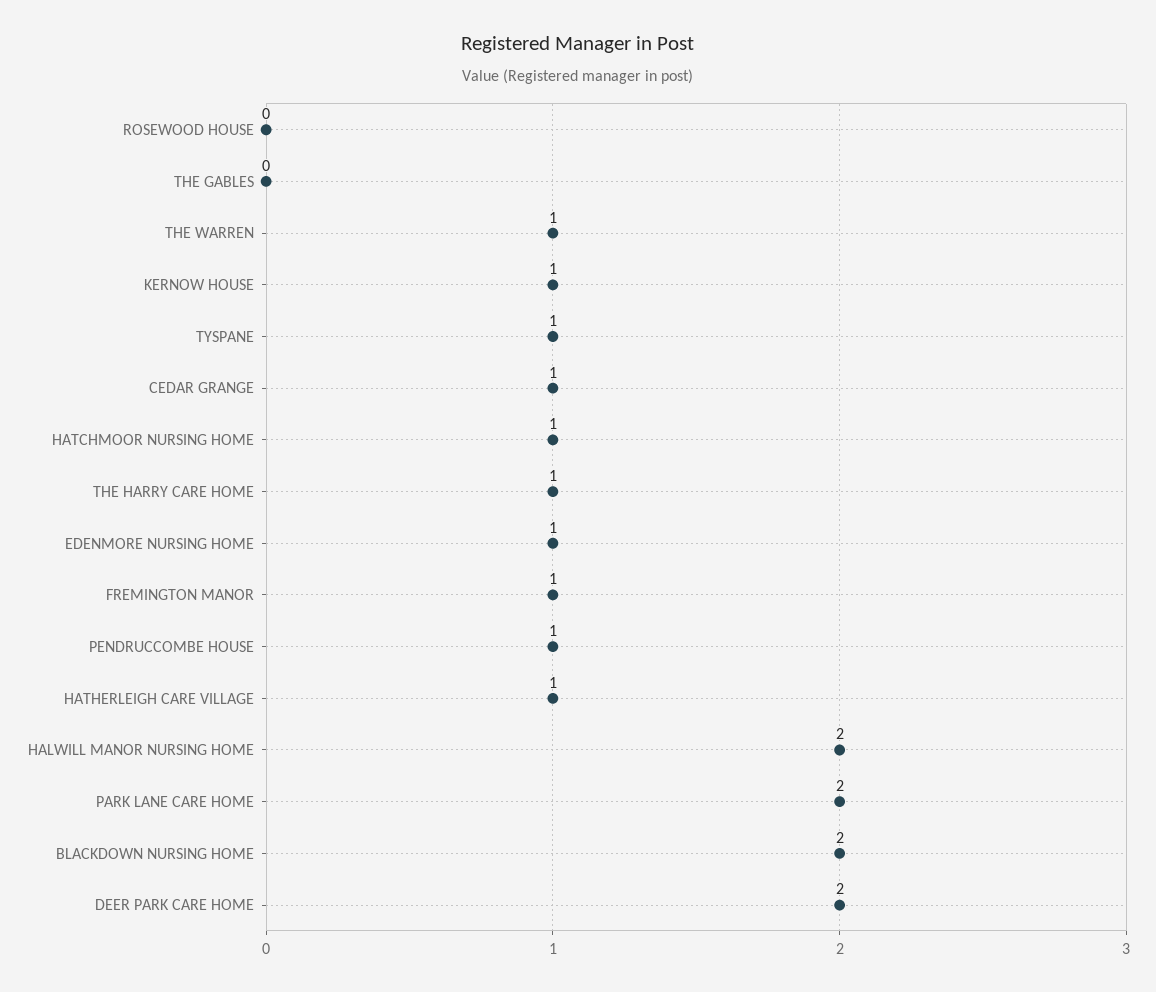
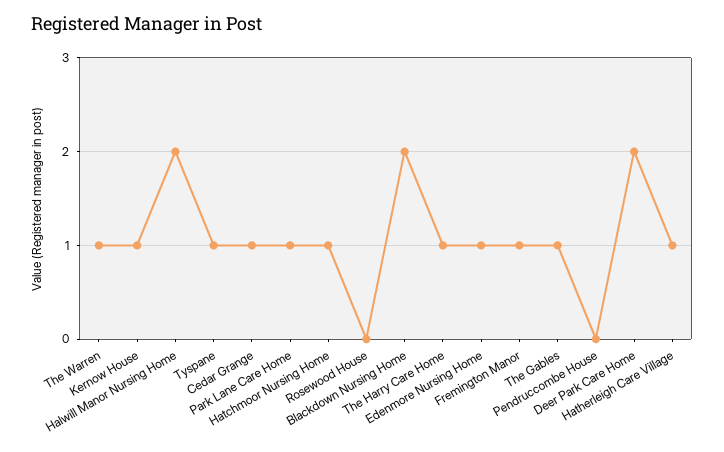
  {
    "ROSEWOOD HOUSE": 0,
-   "THE GABLES": 0,
+   "THE GABLES": 1,
    "THE WARREN": 1,
    "KERNOW HOUSE": 1,
    "TYSPANE": 1,
    "CEDAR GRANGE": 1,
    "HATCHMOOR NURSING HOME": 1,
    "THE HARRY CARE HOME": 1,
    "EDENMORE NURSING HOME": 1,
    "FREMINGTON MANOR": 1,
-   "PENDRUCCOMBE HOUSE": 1,
+   "PENDRUCCOMBE HOUSE": 0,
    "HATHERLEIGH CARE VILLAGE": 1,
    "HALWILL MANOR NURSING HOME": 2,
-   "PARK LANE CARE HOME": 2,
+   "PARK LANE CARE HOME": 1,
    "BLACKDOWN NURSING HOME": 2,
    "DEER PARK CARE HOME": 2
  }

